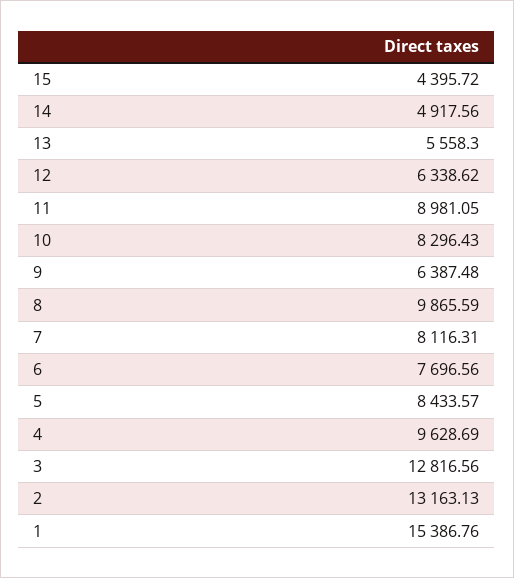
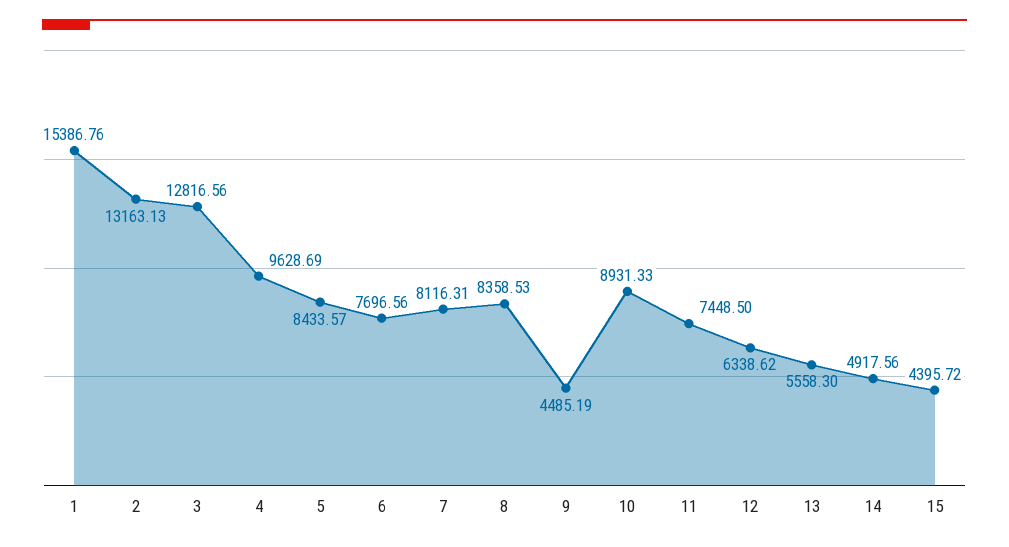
  {
    "15": 4395.72,
    "14": 4917.56,
    "13": 5558.3,
    "12": 6338.62,
-   "11": 8981.05,
+   "11": 7448.5,
-   "10": 8296.43,
+   "10": 8931.33,
-   "9": 6387.48,
+   "9": 4485.19,
-   "8": 9865.59,
+   "8": 8358.53,
    "7": 8116.31,
    "6": 7696.56,
    "5": 8433.57,
    "4": 9628.69,
    "3": 12816.56,
    "2": 13163.13,
    "1": 15386.76
  }

